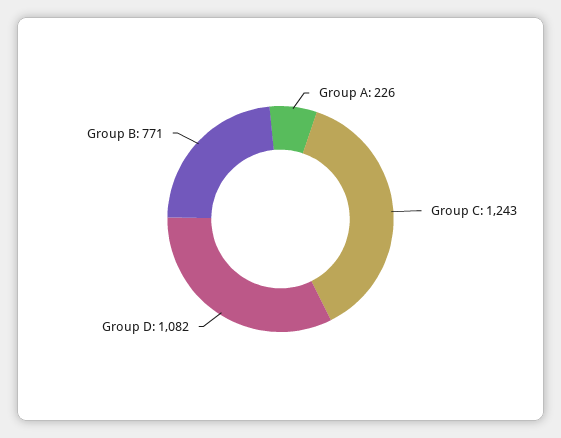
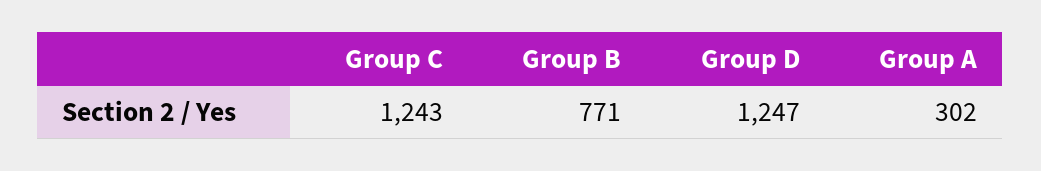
  {
-   "Group A": 226,
+   "Group A": 302,
    "Group C": 1243,
-   "Group D": 1082,
+   "Group D": 1247,
    "Group B": 771
  }

